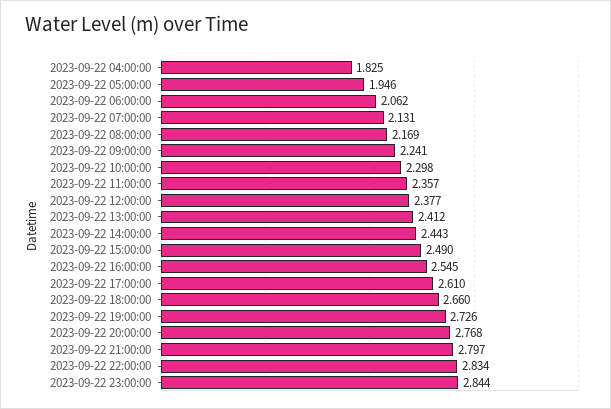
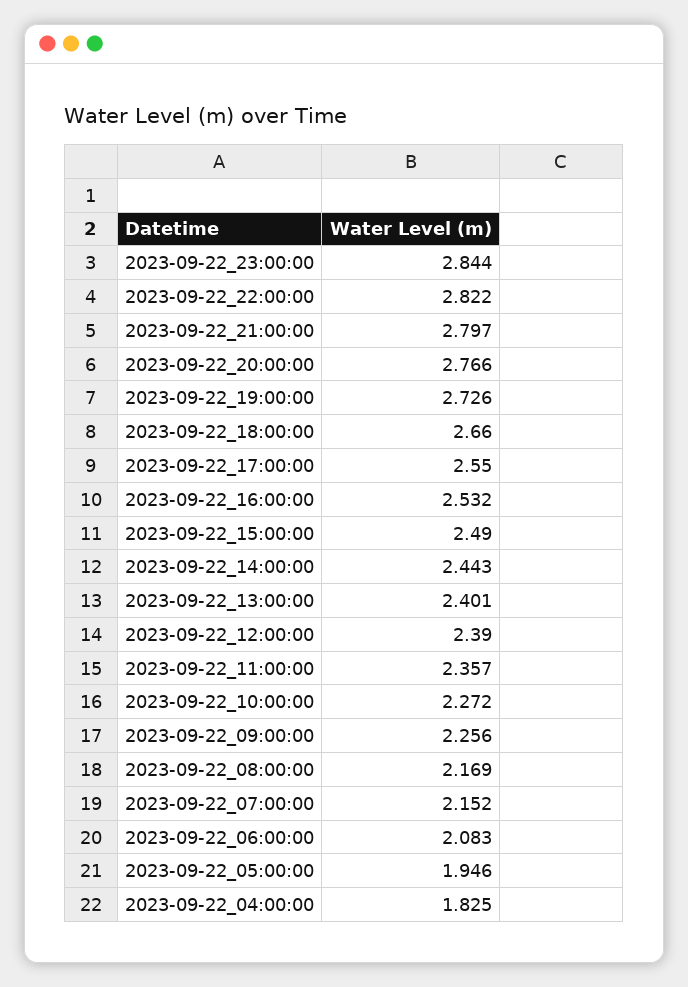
  {
    "2023-09-22 04:00:00": 1.825,
    "2023-09-22 05:00:00": 1.946,
-   "2023-09-22 06:00:00": 2.062,
+   "2023-09-22 06:00:00": 2.083,
-   "2023-09-22 07:00:00": 2.131,
+   "2023-09-22 07:00:00": 2.152,
    "2023-09-22 08:00:00": 2.169,
-   "2023-09-22 09:00:00": 2.241,
+   "2023-09-22 09:00:00": 2.256,
-   "2023-09-22 10:00:00": 2.298,
+   "2023-09-22 10:00:00": 2.272,
    "2023-09-22 11:00:00": 2.357,
-   "2023-09-22 12:00:00": 2.377,
+   "2023-09-22 12:00:00": 2.39,
-   "2023-09-22 13:00:00": 2.412,
+   "2023-09-22 13:00:00": 2.401,
    "2023-09-22 14:00:00": 2.443,
    "2023-09-22 15:00:00": 2.49,
-   "2023-09-22 16:00:00": 2.545,
+   "2023-09-22 16:00:00": 2.532,
-   "2023-09-22 17:00:00": 2.61,
+   "2023-09-22 17:00:00": 2.55,
    "2023-09-22 18:00:00": 2.66,
    "2023-09-22 19:00:00": 2.726,
-   "2023-09-22 20:00:00": 2.768,
+   "2023-09-22 20:00:00": 2.766,
    "2023-09-22 21:00:00": 2.797,
-   "2023-09-22 22:00:00": 2.834,
+   "2023-09-22 22:00:00": 2.822,
    "2023-09-22 23:00:00": 2.844
  }

